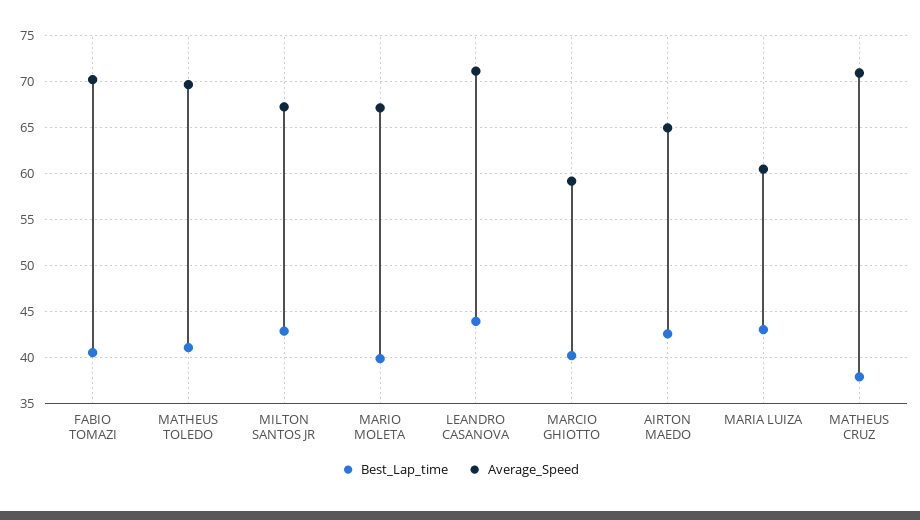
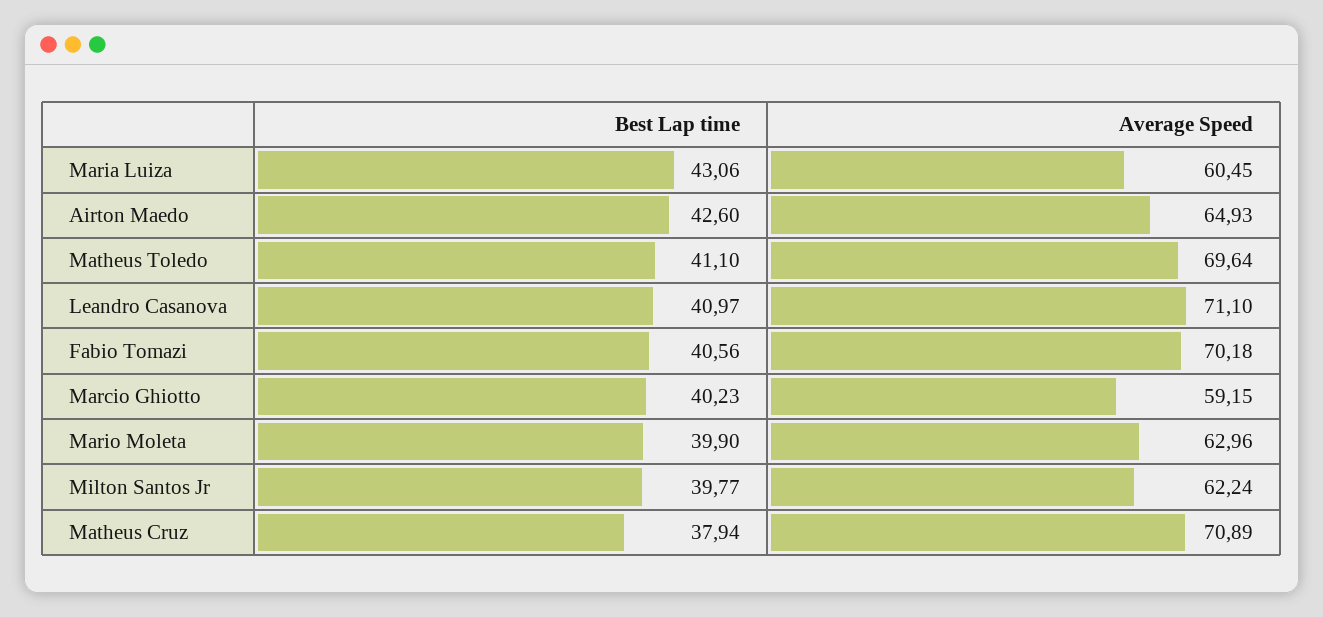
  {
    "Best_Lap_time": {
      "FABIO TOMAZI": 40.56,
      "MATHEUS TOLEDO": 41.1,
-     "MILTON SANTOS JR": 43,
+     "MILTON SANTOS JR": 39.77,
      "MARIO MOLETA": 39.9,
-     "LEANDRO CASANOVA": 44,
+     "LEANDRO CASANOVA": 40.97,
      "MARCIO GHIOTTO": 40.23,
      "AIRTON MAEDO": 42.6,
      "MARIA LUIZA": 43.06,
      "MATHEUS CRUZ": 37.94
    },
    "Average_Speed": {
      "FABIO TOMAZI": 70.18,
      "MATHEUS TOLEDO": 69.64,
-     "MILTON SANTOS JR": 67,
+     "MILTON SANTOS JR": 62.24,
-     "MARIO MOLETA": 67,
+     "MARIO MOLETA": 62.96,
      "LEANDRO CASANOVA": 71.1,
      "MARCIO GHIOTTO": 59.15,
      "AIRTON MAEDO": 64.93,
      "MARIA LUIZA": 60.45,
      "MATHEUS CRUZ": 70.89
    }
  }

